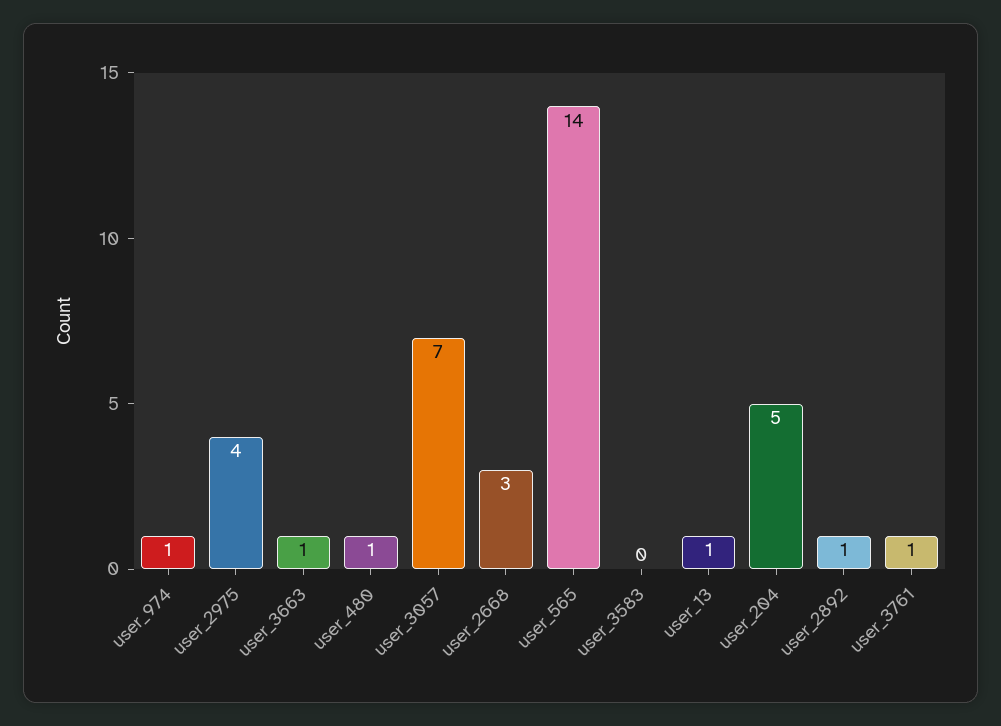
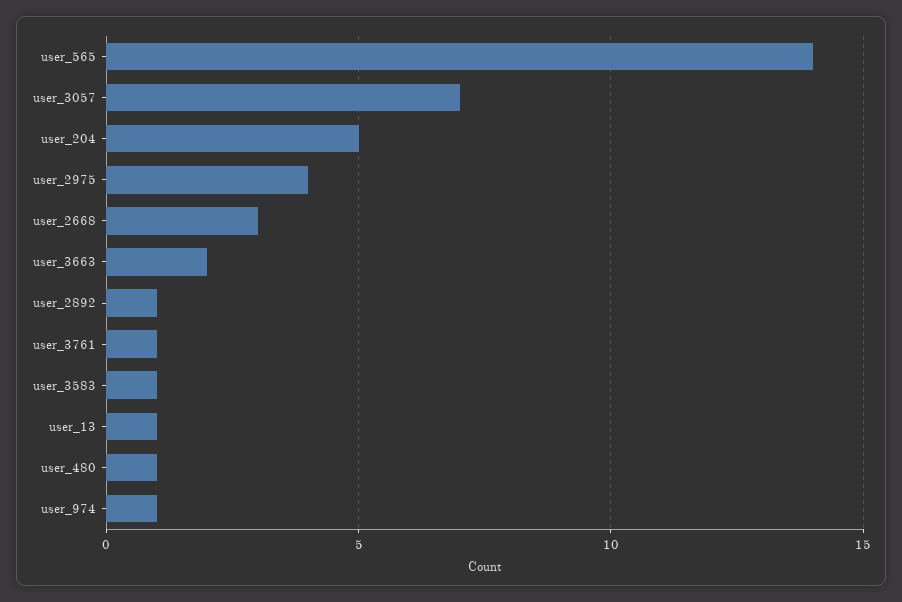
  {
    "user_974": 1,
    "user_2975": 4,
-   "user_3663": 1,
+   "user_3663": 2,
    "user_480": 1,
    "user_3057": 7,
    "user_2668": 3,
    "user_565": 14,
-   "user_3583": 0,
+   "user_3583": 1,
    "user_13": 1,
    "user_204": 5,
    "user_2892": 1,
    "user_3761": 1
  }

